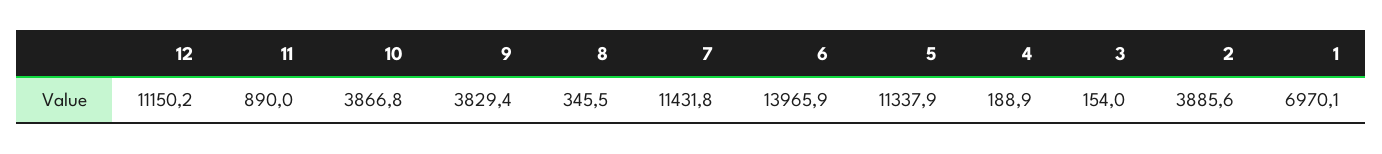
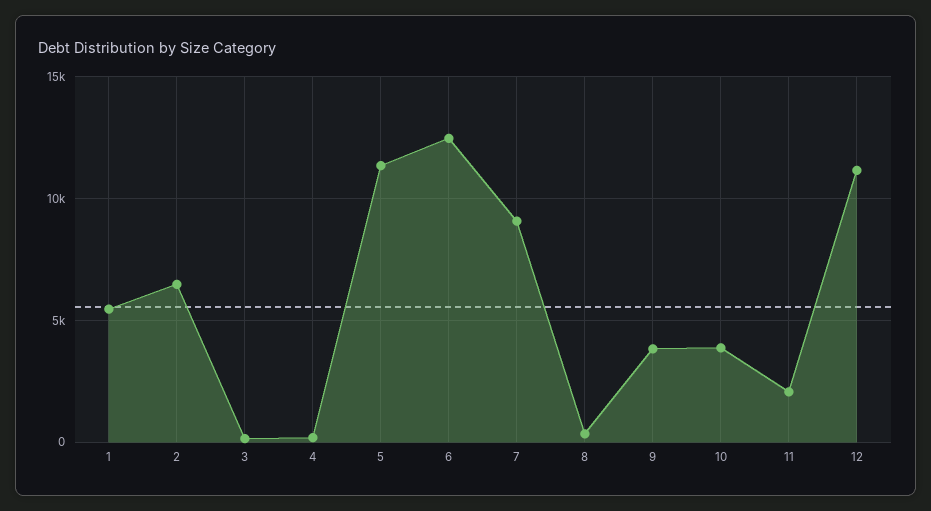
  {
    "12": 11150.2,
-   "11": 890,
+   "11": 2000,
    "10": 3866.8,
    "9": 3829.4,
    "8": 345.5,
-   "7": 11431.8,
+   "7": 9000,
-   "6": 13965.9,
+   "6": 12500,
    "5": 11337.9,
    "4": 188.9,
    "3": 154,
-   "2": 3885.6,
+   "2": 6500,
-   "1": 6970.1
+   "1": 5500
  }

